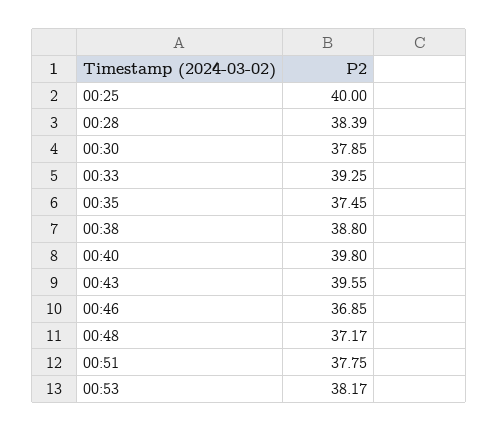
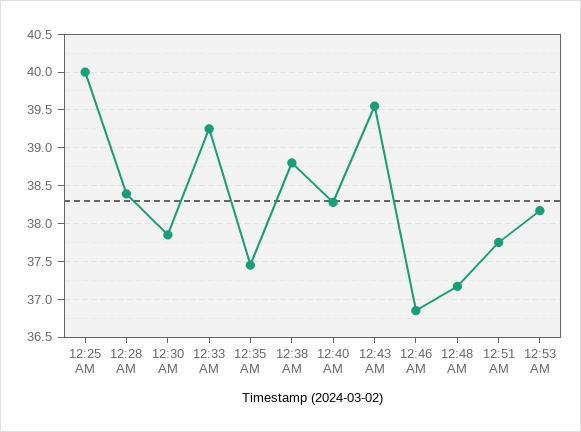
  {
    "00:25": 40,
    "00:28": 38.39,
    "00:30": 37.85,
    "00:33": 39.25,
    "00:35": 37.45,
    "00:38": 38.8,
-   "00:40": 39.8,
+   "00:40": 38.3,
    "00:43": 39.55,
    "00:46": 36.85,
    "00:48": 37.17,
    "00:51": 37.75,
    "00:53": 38.17
  }

